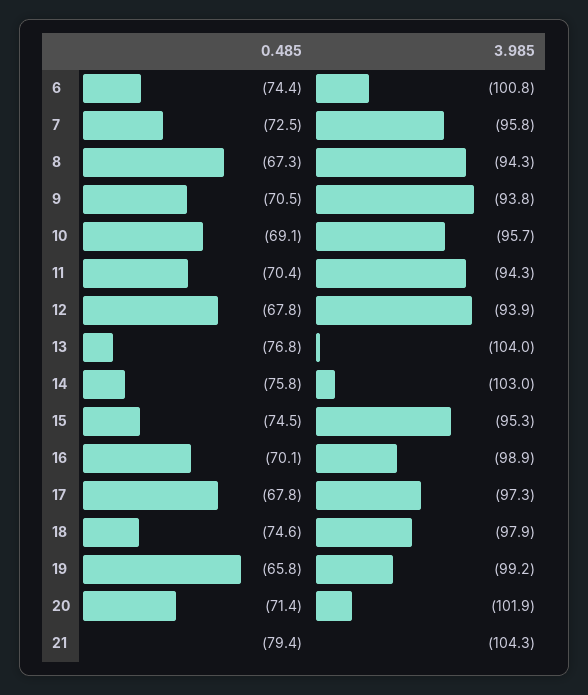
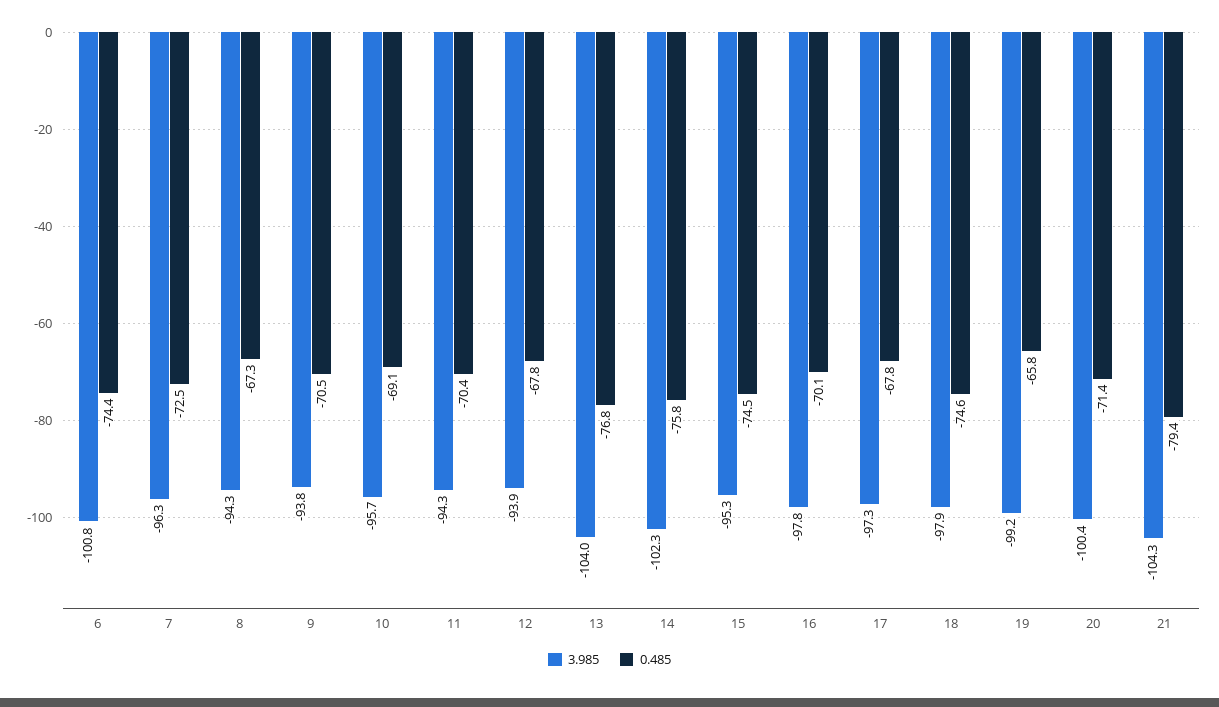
  {
    "0.485": {
      "6": -74.4,
      "7": -72.5,
      "8": -67.3,
      "9": -70.5,
      "10": -69.1,
      "11": -70.4,
      "12": -67.8,
      "13": -76.8,
      "14": -75.8,
      "15": -74.5,
      "16": -70.1,
      "17": -67.8,
      "18": -74.6,
      "19": -65.8,
      "20": -71.4,
      "21": -79.4
    },
    "3.985": {
      "6": -100.8,
-     "7": -95.8,
+     "7": -96.3,
      "8": -94.3,
      "9": -93.8,
      "10": -95.7,
      "11": -94.3,
      "12": -93.9,
      "13": -104,
-     "14": -103,
+     "14": -102.3,
      "15": -95.3,
-     "16": -98.9,
+     "16": -97.8,
      "17": -97.3,
      "18": -97.9,
      "19": -99.2,
-     "20": -101.9,
+     "20": -100.4,
      "21": -104.3
    }
  }

